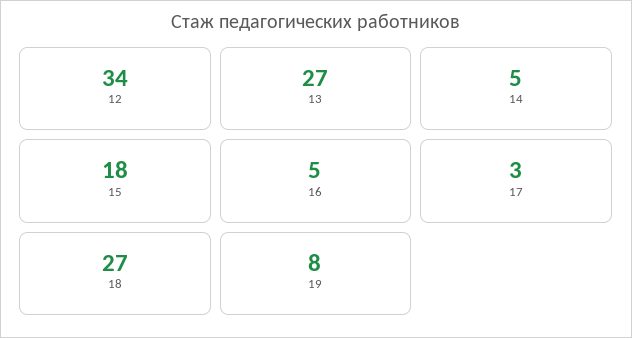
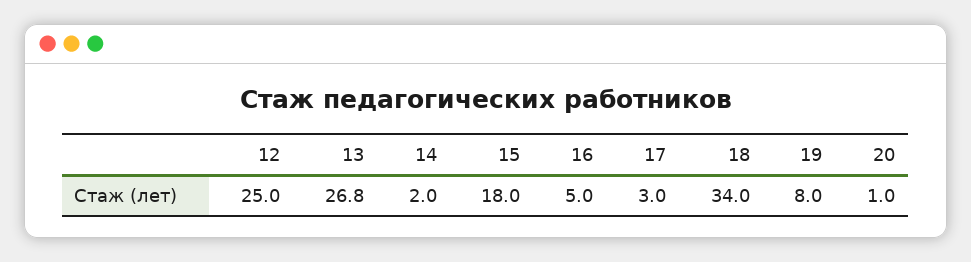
  {
-   "12": 34,
+   "12": 25,
    "13": 26.8,
-   "14": 5,
+   "14": 2,
    "15": 18,
    "16": 5,
    "17": 3,
-   "18": 27,
+   "18": 34,
-   "19": 8
+   "19": 8,
+   "20": 1
  }

